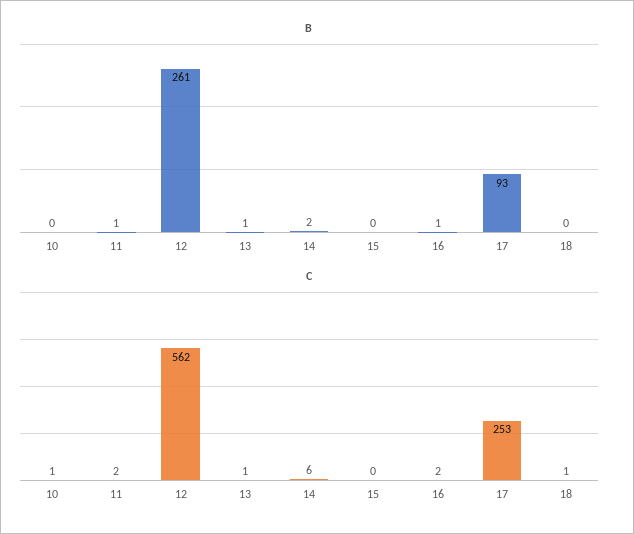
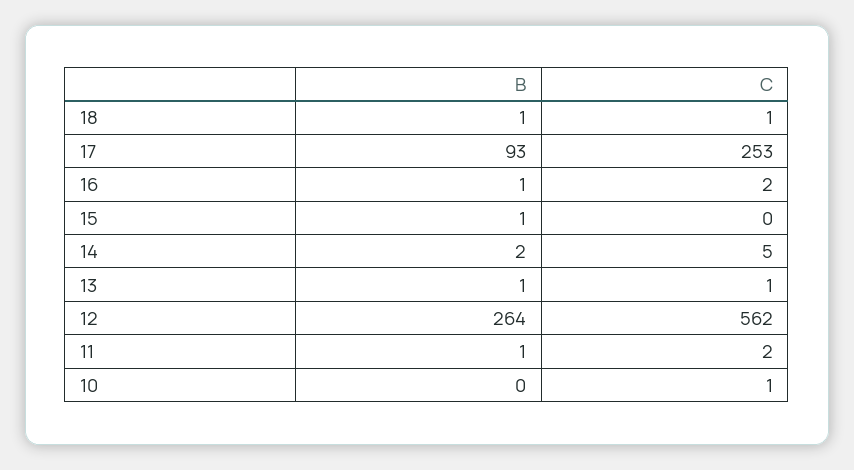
  {
    "B": {
      "10": 0,
      "11": 1,
-     "12": 261,
+     "12": 264,
      "13": 1,
      "14": 2,
-     "15": 0,
+     "15": 1,
      "16": 1,
      "17": 93,
-     "18": 0
+     "18": 1
    },
    "C": {
      "10": 1,
      "11": 2,
      "12": 562,
      "13": 1,
-     "14": 6,
+     "14": 5,
      "15": 0,
      "16": 2,
      "17": 253,
      "18": 1
    }
  }

